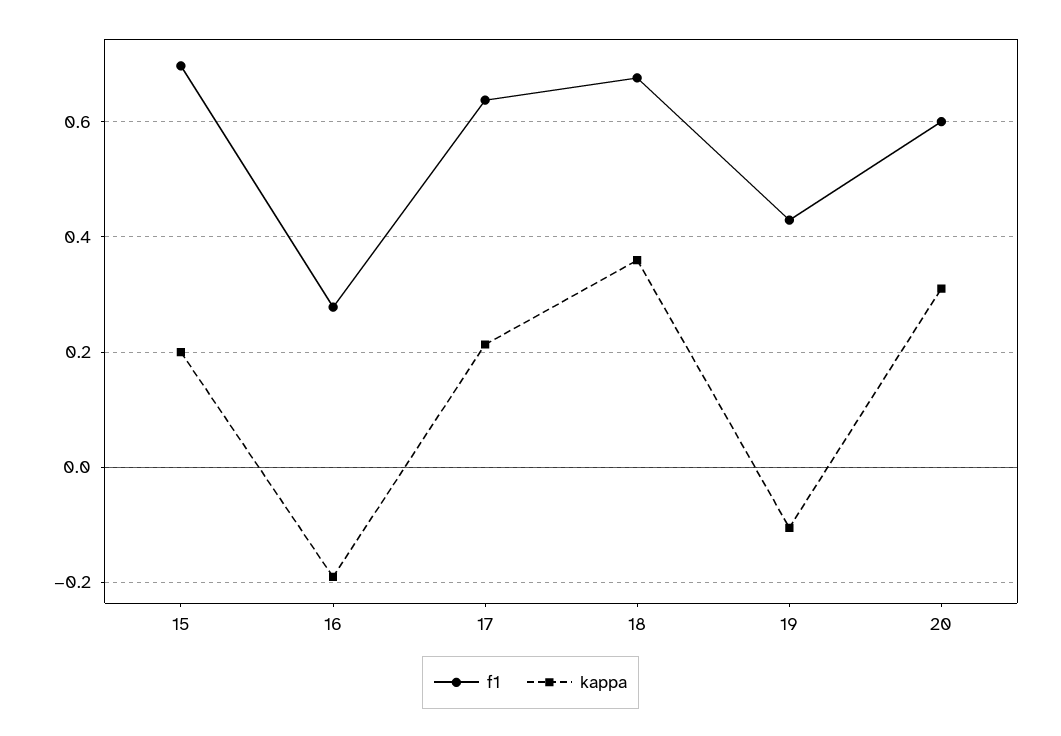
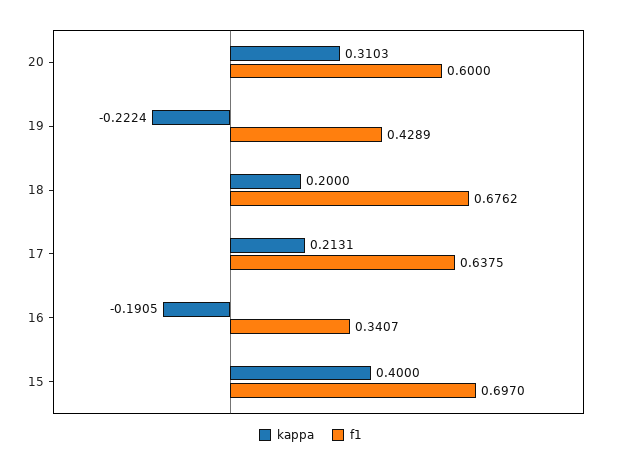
  {
    "f1": {
      "15": 0.697,
-     "16": 0.28,
+     "16": 0.3407,
      "17": 0.6375,
      "18": 0.6762,
      "19": 0.4289,
      "20": 0.6
    },
    "kappa": {
-     "15": 0.2,
+     "15": 0.4,
      "16": -0.1905,
      "17": 0.2131,
-     "18": 0.36,
+     "18": 0.2,
-     "19": -0.1,
+     "19": -0.2224,
      "20": 0.3103
    }
  }

